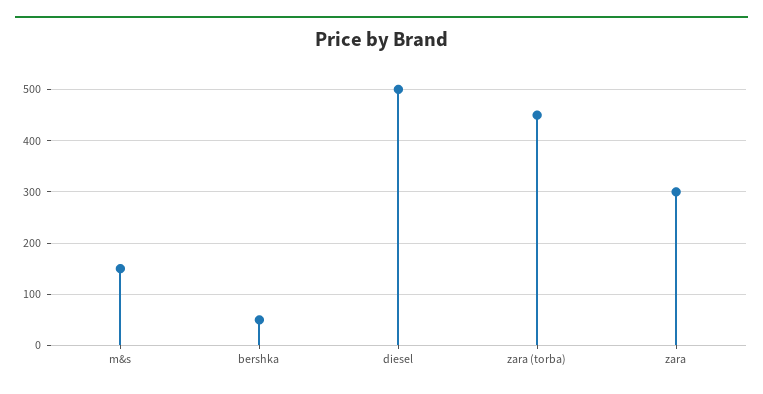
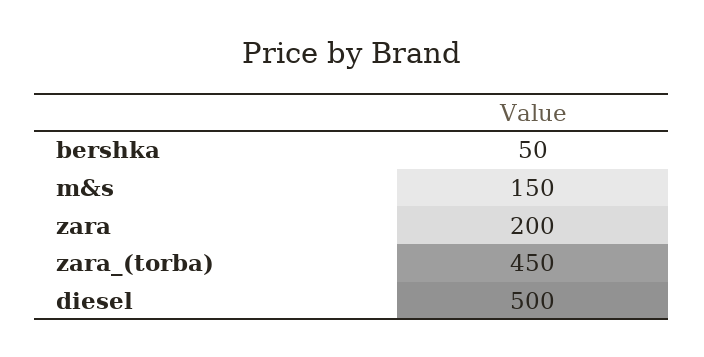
  {
    "m&s": 150,
    "bershka": 50,
    "diesel": 500,
    "zara (torba)": 450,
-   "zara": 300
+   "zara": 200
  }

